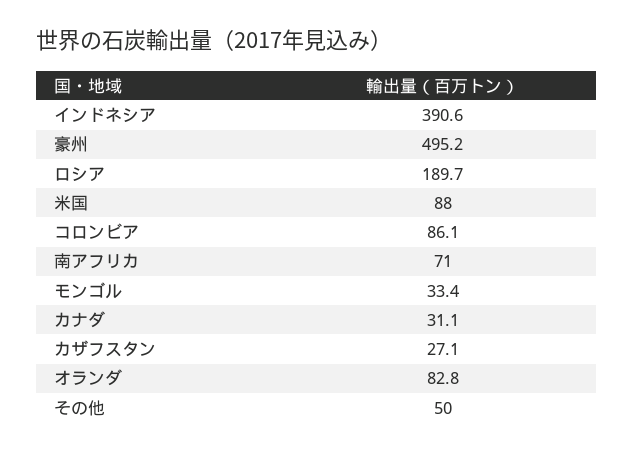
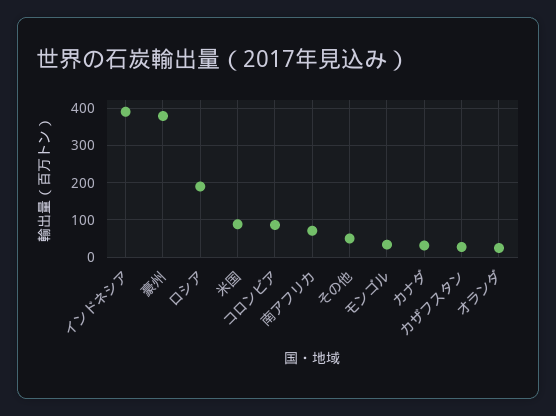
  {
    "インドネシア": 390.6,
-   "豪州": 495.2,
+   "豪州": 380,
    "ロシア": 189.7,
    "米国": 88,
    "コロンビア": 86.1,
    "南アフリカ": 71,
    "モンゴル": 33.4,
    "カナダ": 31.1,
    "カザフスタン": 27.1,
-   "オランダ": 82.8,
+   "オランダ": 20,
    "その他": 50
  }

